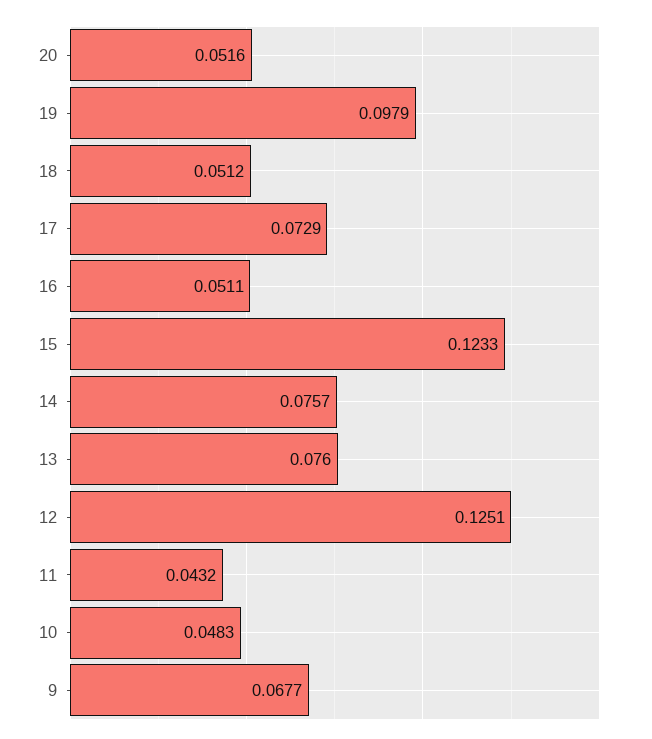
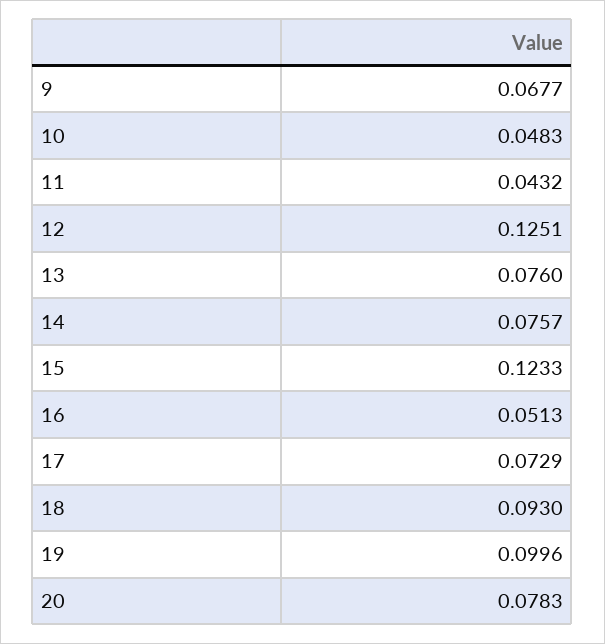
  {
-   "20": 0.0516,
+   "20": 0.0783,
-   "19": 0.0979,
+   "19": 0.0996,
-   "18": 0.0512,
+   "18": 0.093,
    "17": 0.0729,
-   "16": 0.0511,
+   "16": 0.0513,
    "15": 0.1233,
    "14": 0.0757,
    "13": 0.076,
    "12": 0.1251,
    "11": 0.0432,
    "10": 0.0483,
    "9": 0.0677
  }

